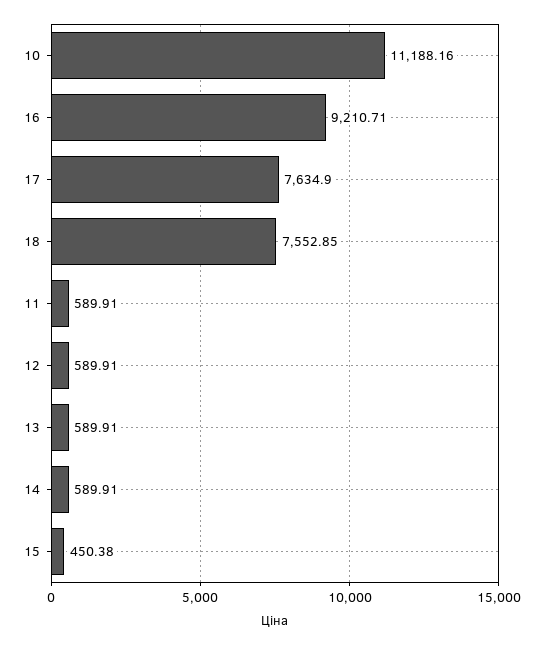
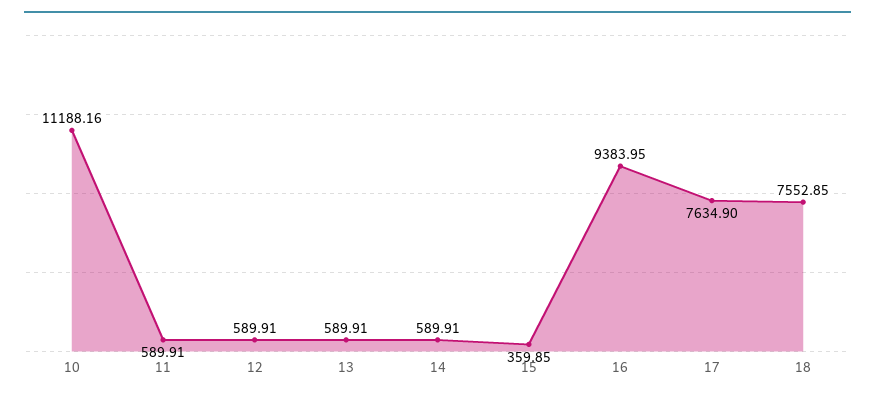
  {
    "10": 11188.16,
-   "16": 9210.71,
+   "16": 9383.95,
    "17": 7634.9,
    "18": 7552.85,
    "11": 589.91,
    "12": 589.91,
    "13": 589.91,
    "14": 589.91,
-   "15": 450.38
+   "15": 359.85
  }

